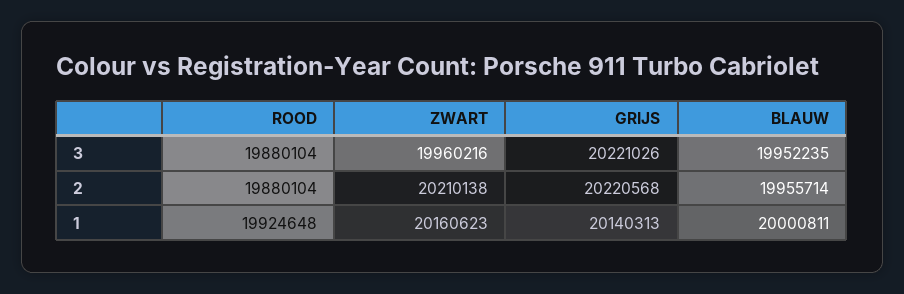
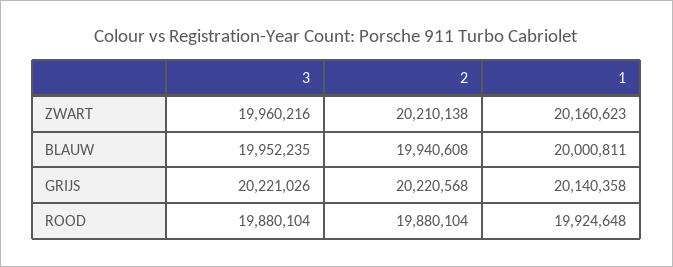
  {
    "ROOD": {
      "3": 19880104,
      "2": 19880104,
      "1": 19924648
    },
    "ZWART": {
      "3": 19960216,
      "2": 20210138,
      "1": 20160623
    },
    "GRIJS": {
      "3": 20221026,
      "2": 20220568,
-     "1": 20140313
+     "1": 20140358
    },
    "BLAUW": {
      "3": 19952235,
-     "2": 19955714,
+     "2": 19940608,
      "1": 20000811
    }
  }

